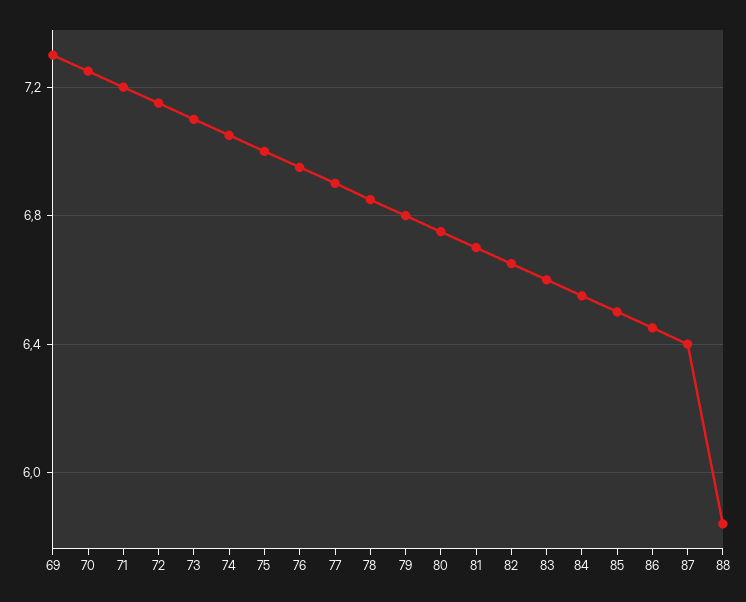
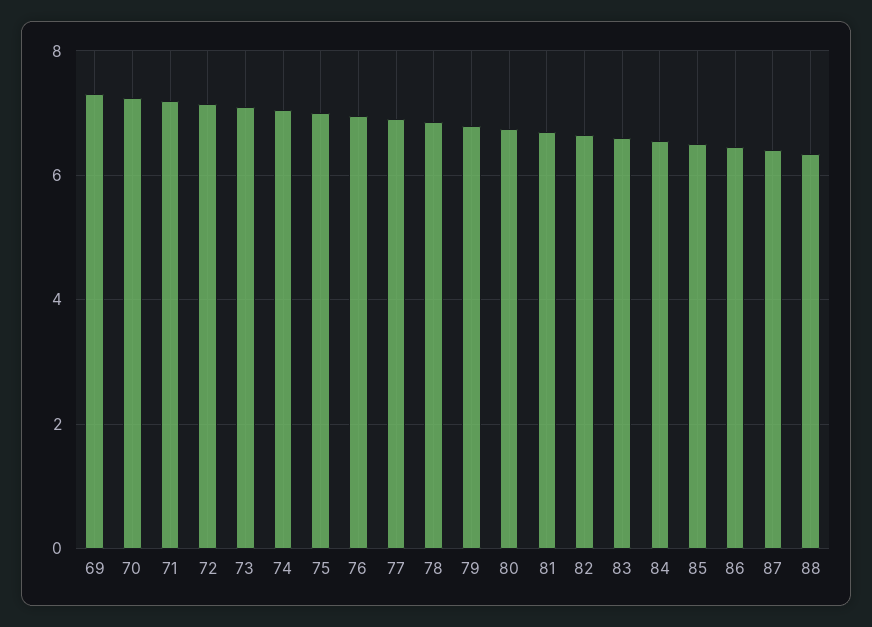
  {
    "69": 7.3,
    "70": 7.25,
    "71": 7.2,
    "72": 7.15,
    "73": 7.1,
    "74": 7.05,
    "75": 7,
    "76": 6.95,
    "77": 6.9,
    "78": 6.85,
    "79": 6.8,
    "80": 6.75,
    "81": 6.7,
    "82": 6.65,
    "83": 6.6,
    "84": 6.55,
    "85": 6.5,
    "86": 6.45,
    "87": 6.4,
-   "88": 5.85
+   "88": 6.4
  }

